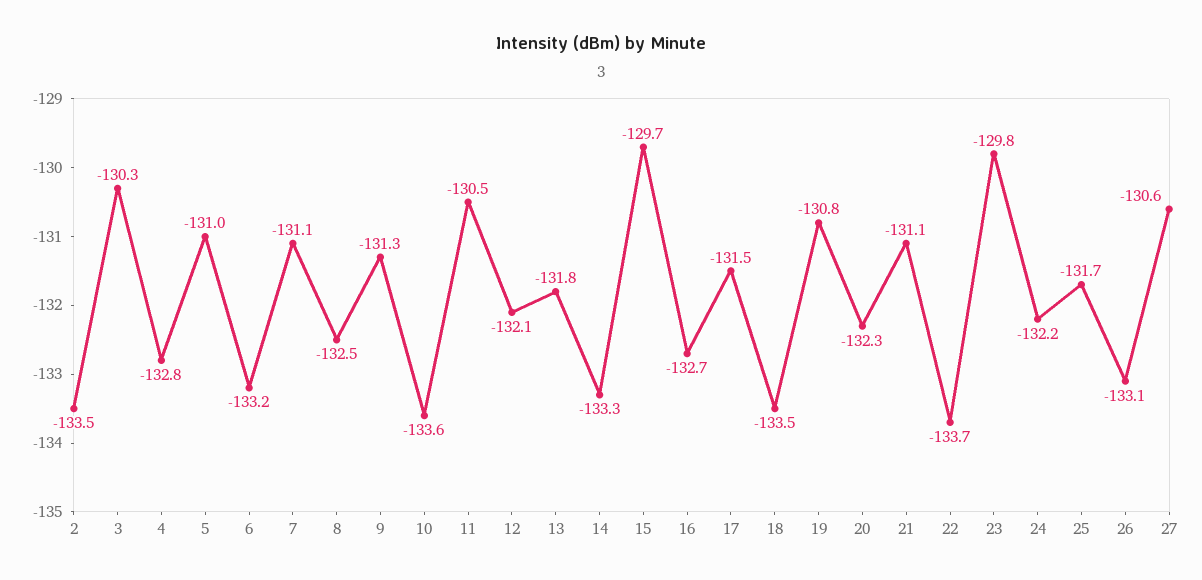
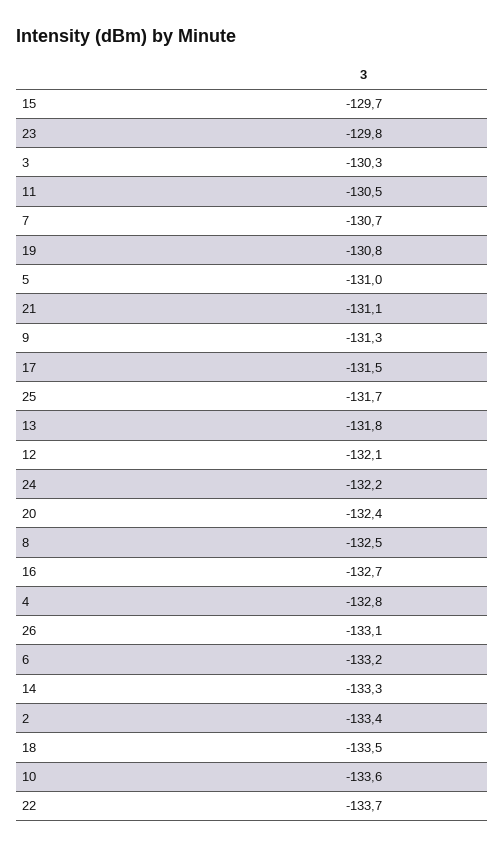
  {
-   "2": -133.5,
+   "2": -133.4,
    "3": -130.3,
    "4": -132.8,
    "5": -131,
    "6": -133.2,
-   "7": -131.1,
+   "7": -130.7,
    "8": -132.5,
    "9": -131.3,
    "10": -133.6,
    "11": -130.5,
    "12": -132.1,
    "13": -131.8,
    "14": -133.3,
    "15": -129.7,
    "16": -132.7,
    "17": -131.5,
    "18": -133.5,
    "19": -130.8,
-   "20": -132.3,
+   "20": -132.4,
    "21": -131.1,
    "22": -133.7,
    "23": -129.8,
    "24": -132.2,
    "25": -131.7,
-   "26": -133.1,
+   "26": -133.1
-   "27": -130.6
  }

